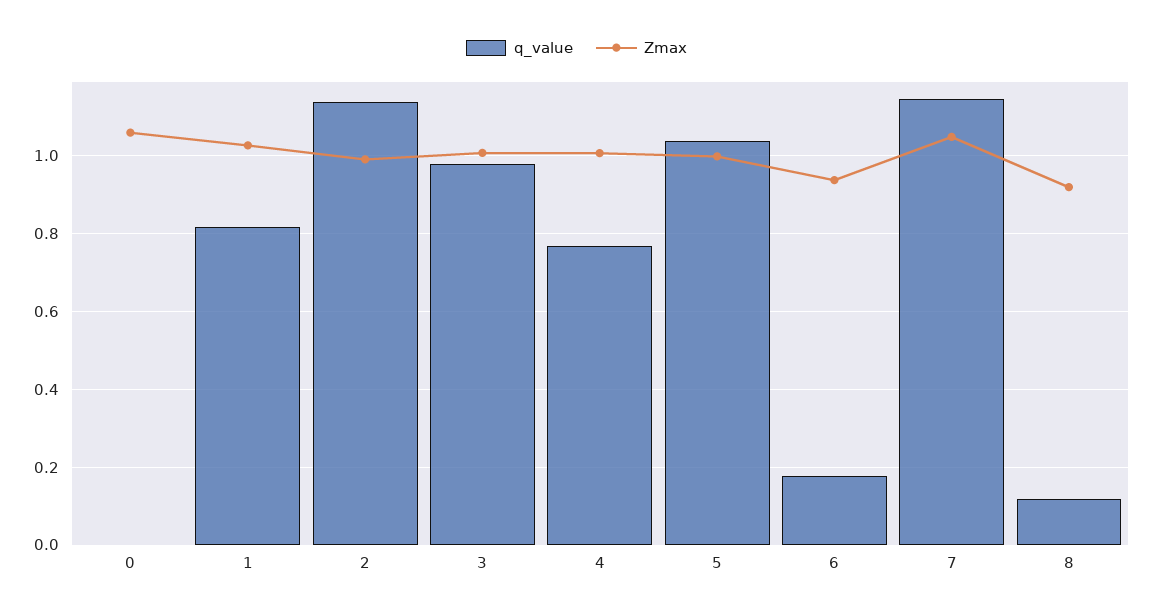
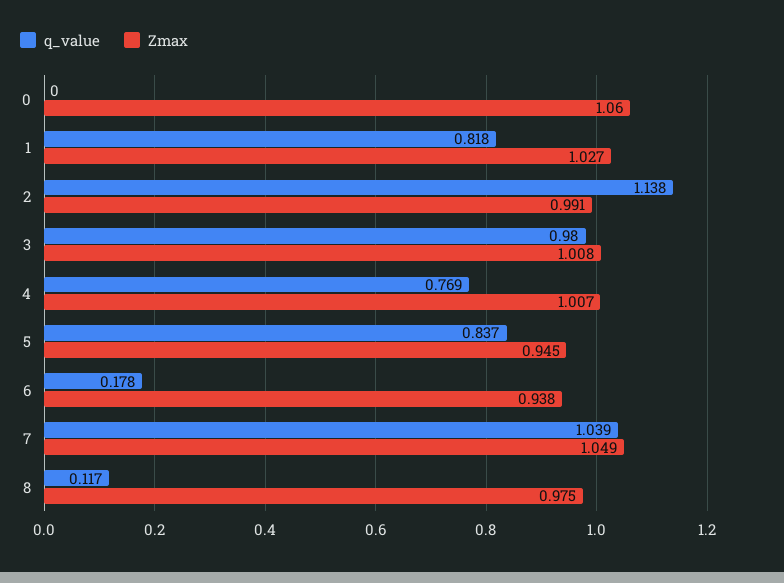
  {
    "q_value": {
      "0": 0,
      "1": 0.818,
      "2": 1.138,
      "3": 0.98,
      "4": 0.769,
-     "5": 1.04,
+     "5": 0.837,
      "6": 0.178,
-     "7": 1.14,
+     "7": 1.039,
      "8": 0.117
    },
    "Zmax": {
      "0": 1.06,
      "1": 1.027,
      "2": 0.991,
      "3": 1.008,
      "4": 1.007,
-     "5": 1,
+     "5": 0.945,
      "6": 0.938,
      "7": 1.049,
-     "8": 0.92
+     "8": 0.975
    }
  }

